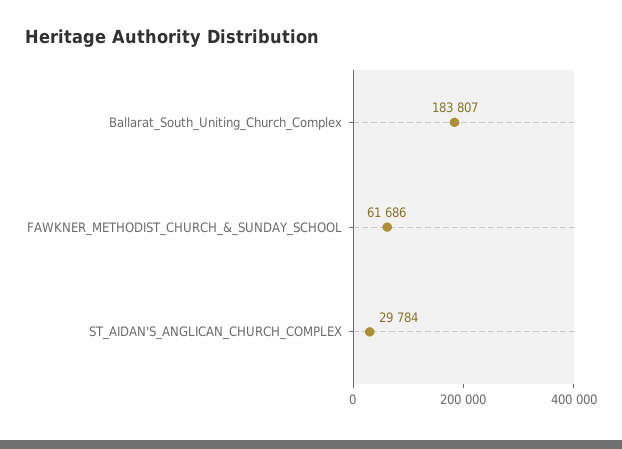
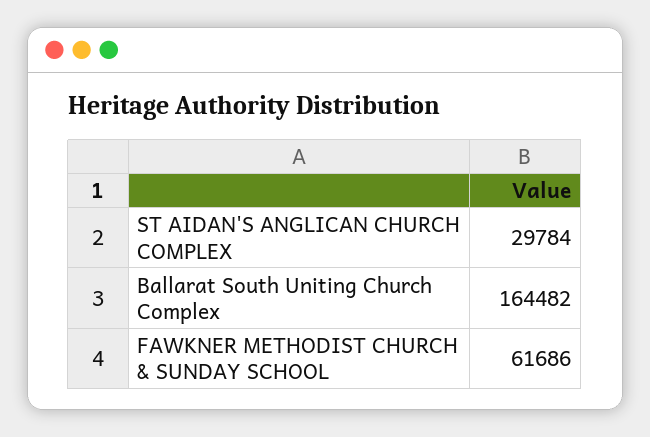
  {
-   "Ballarat_South_Uniting_Church_Complex": 183807,
+   "Ballarat_South_Uniting_Church_Complex": 164482,
    "FAWKNER_METHODIST_CHURCH_&_SUNDAY_SCHOOL": 61686,
    "ST_AIDAN'S_ANGLICAN_CHURCH_COMPLEX": 29784
  }

